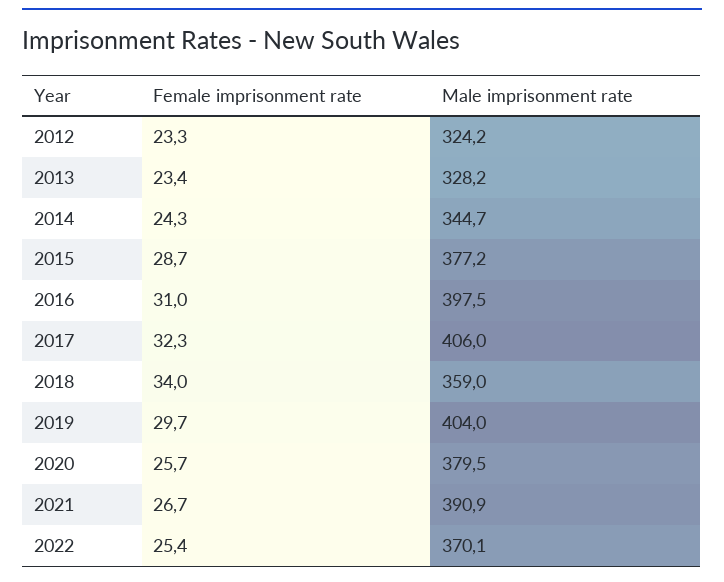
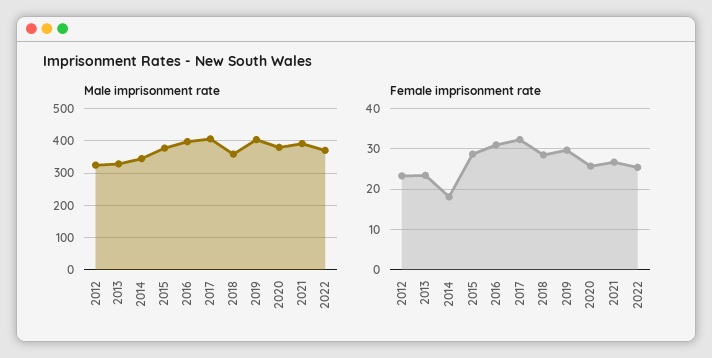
  {
    "Female imprisonment rate": {
      "2012": 23.3,
      "2013": 23.4,
-     "2014": 24.3,
+     "2014": 18,
      "2015": 28.7,
      "2016": 31,
      "2017": 32.3,
-     "2018": 34,
+     "2018": 28,
      "2019": 29.7,
      "2020": 25.7,
      "2021": 26.7,
      "2022": 25.4
    },
    "Male imprisonment rate": {
      "2012": 324.2,
      "2013": 328.2,
      "2014": 344.7,
      "2015": 377.2,
      "2016": 397.5,
      "2017": 406,
      "2018": 359,
      "2019": 404,
      "2020": 379.5,
      "2021": 390.9,
      "2022": 370.1
    }
  }

